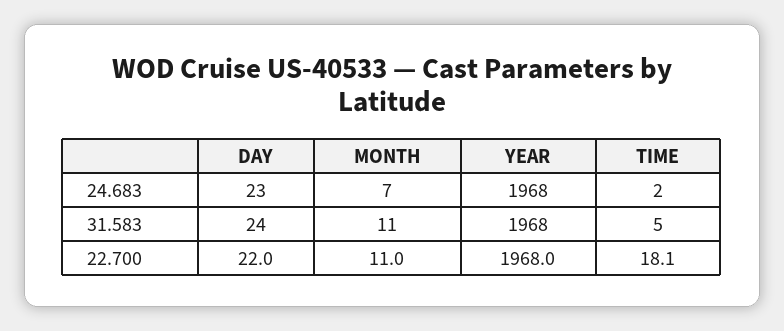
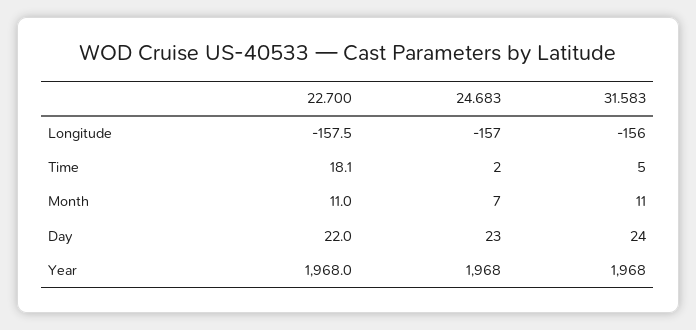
  {
    "DAY": {
      "24.683": 23,
      "31.583": 24,
      "22.700": 22
    },
    "MONTH": {
      "24.683": 7,
      "31.583": 11,
      "22.700": 11
    },
    "YEAR": {
      "24.683": 1968,
      "31.583": 1968,
      "22.700": 1968
    },
    "TIME": {
      "24.683": 2,
      "31.583": 5,
      "22.700": 18.1
-   }
+   },
+   "Longitude": {
+     "22.700": -157.5,
+     "24.683": -157,
+     "31.583": -156
+   }
  }

